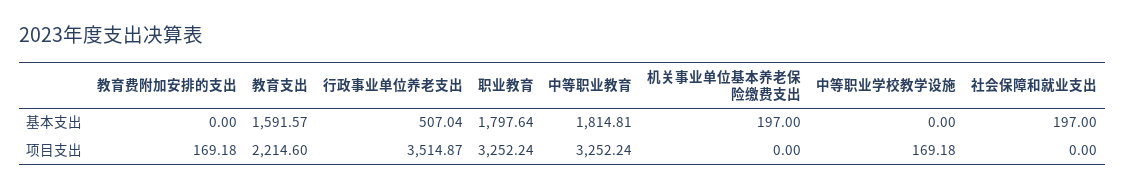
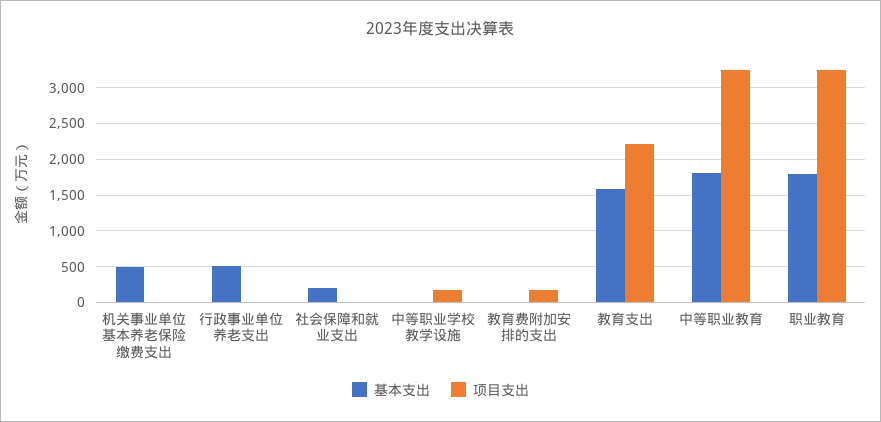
  {
    "基本支出": {
      "教育费附加安排的支出": 0,
      "教育支出": 1591.57,
      "行政事业单位养老支出": 507.04,
      "职业教育": 1797.64,
      "中等职业教育": 1814.81,
-     "机关事业单位基本养老保险缴费支出": 197,
+     "机关事业单位基本养老保险缴费支出": 500,
      "中等职业学校教学设施": 0,
      "社会保障和就业支出": 197
    },
    "项目支出": {
      "教育费附加安排的支出": 169.18,
      "教育支出": 2214.6,
-     "行政事业单位养老支出": 3514.87,
+     "行政事业单位养老支出": 0,
      "职业教育": 3252.24,
      "中等职业教育": 3252.24,
      "机关事业单位基本养老保险缴费支出": 0,
      "中等职业学校教学设施": 169.18,
      "社会保障和就业支出": 0
    }
  }

